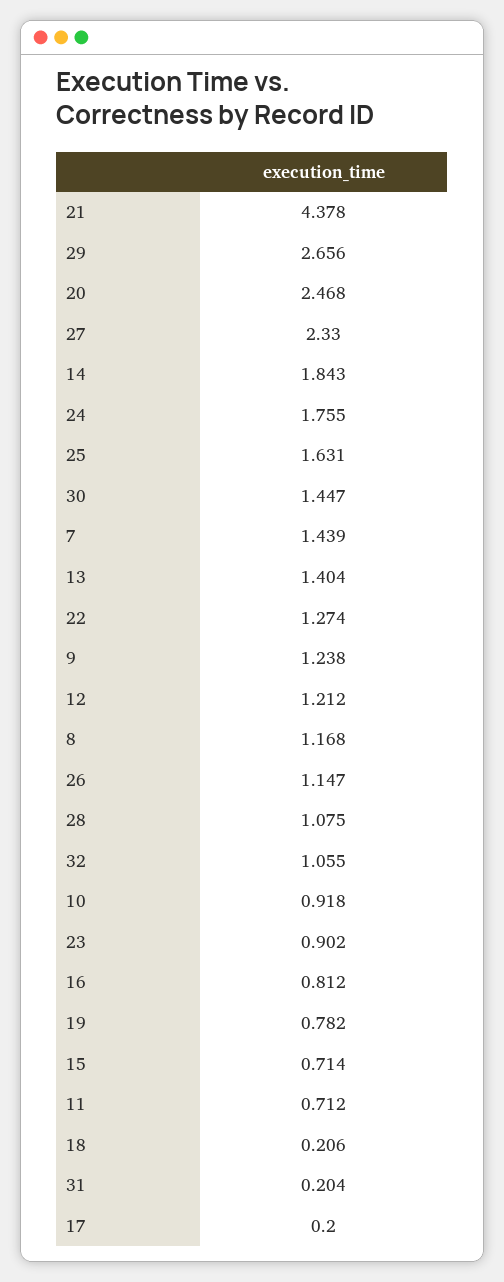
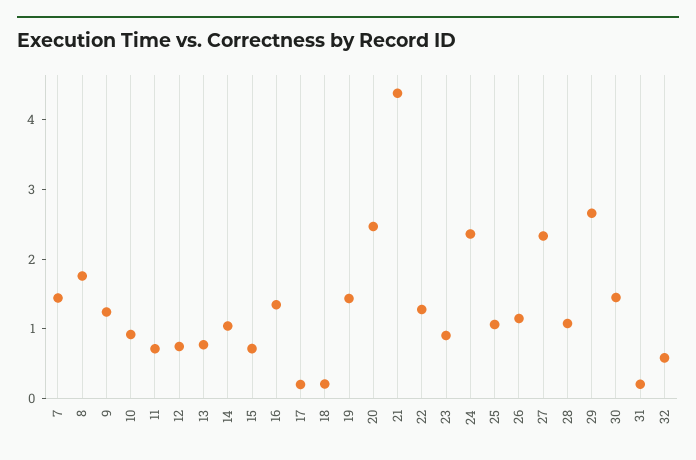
  {
    "21": 4.378,
    "29": 2.656,
    "20": 2.468,
    "27": 2.33,
-   "14": 1.843,
+   "14": 1,
-   "24": 1.755,
+   "24": 2.4,
-   "25": 1.631,
+   "25": 1,
    "30": 1.447,
    "7": 1.439,
-   "13": 1.404,
+   "13": 0.8,
    "22": 1.274,
    "9": 1.238,
-   "12": 1.212,
+   "12": 0.8,
-   "8": 1.168,
+   "8": 1.8,
    "26": 1.147,
    "28": 1.075,
-   "32": 1.055,
+   "32": 0.6,
    "10": 0.918,
    "23": 0.902,
-   "16": 0.812,
+   "16": 1.4,
-   "19": 0.782,
+   "19": 1.4,
    "15": 0.714,
    "11": 0.712,
    "18": 0.206,
    "31": 0.204,
    "17": 0.2
  }

